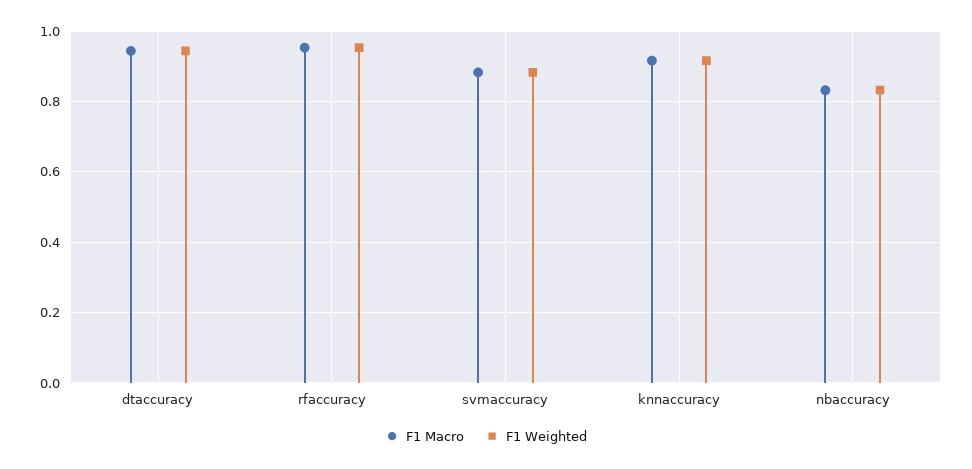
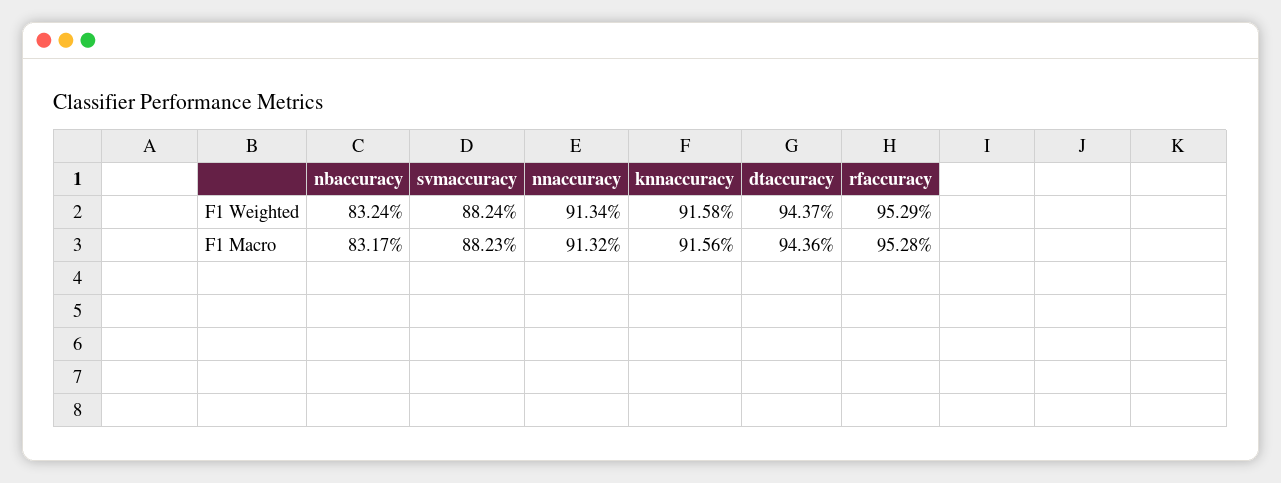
  {
    "F1 Macro": {
      "dtaccuracy": 0.9436,
      "rfaccuracy": 0.9528,
      "svmaccuracy": 0.8823,
      "knnaccuracy": 0.9156,
-     "nbaccuracy": 0.8317
+     "nbaccuracy": 0.8317,
+     "nnaccuracy": 0.9132
    },
    "F1 Weighted": {
      "dtaccuracy": 0.9437,
      "rfaccuracy": 0.9529,
      "svmaccuracy": 0.8824,
      "knnaccuracy": 0.9158,
-     "nbaccuracy": 0.8324
+     "nbaccuracy": 0.8324,
+     "nnaccuracy": 0.9134
    }
  }

